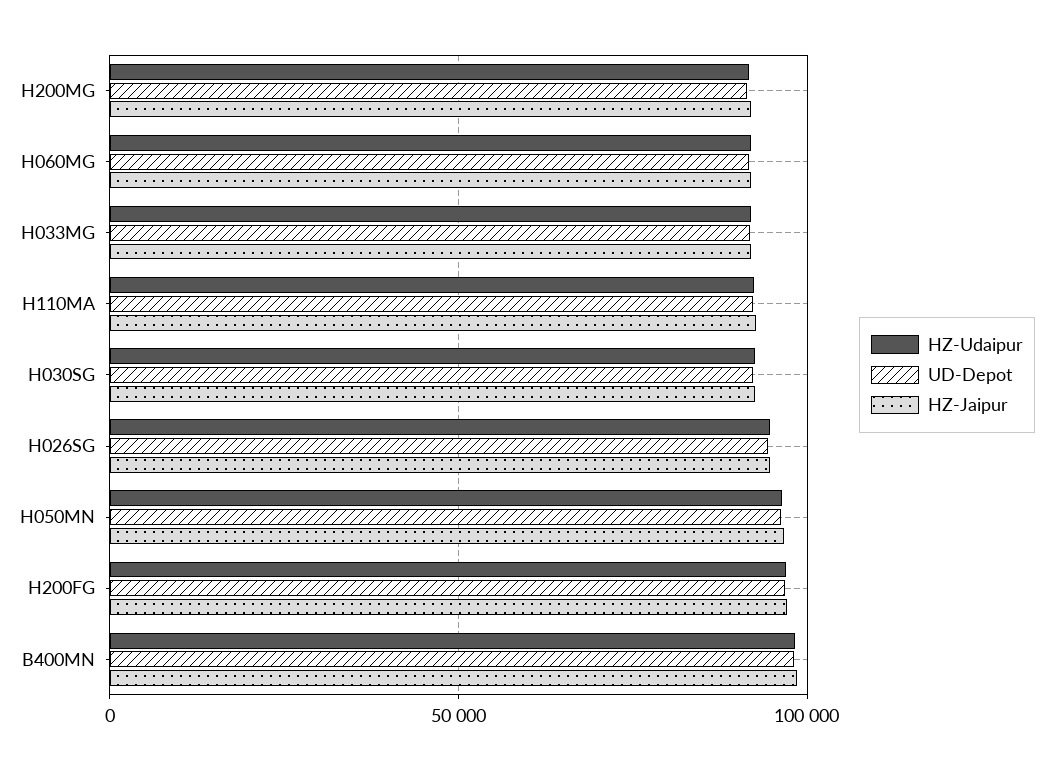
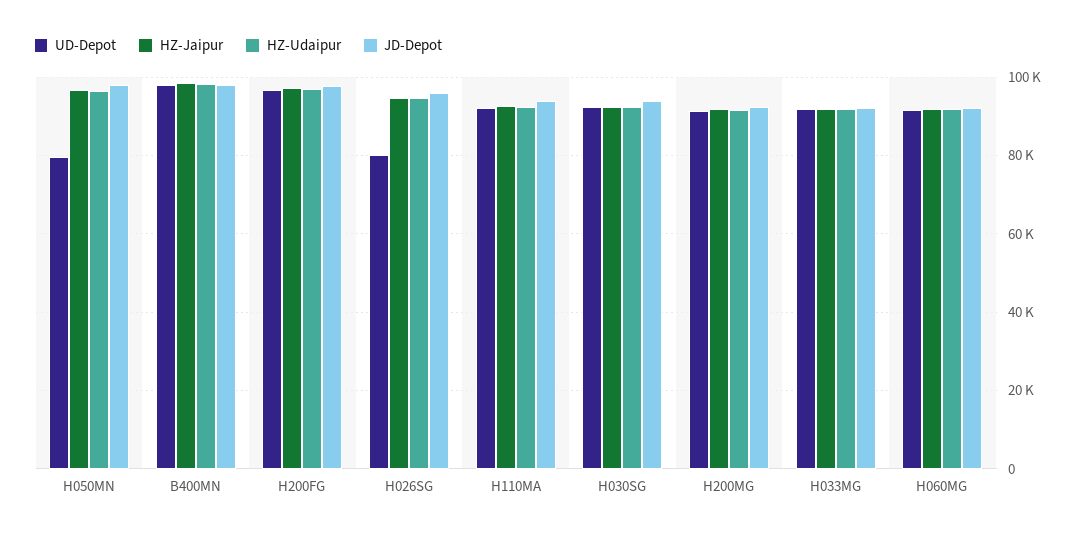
  {
    "HZ-Udaipur": {
      "H200MG": 92000,
      "H060MG": 92000,
      "H033MG": 92000,
      "H110MA": 92000,
      "H030SG": 92000,
      "H026SG": 94000,
      "H050MN": 96000,
      "H200FG": 96000,
      "B400MN": 98000
    },
    "UD-Depot": {
      "H200MG": 92000,
      "H060MG": 92000,
      "H033MG": 92000,
      "H110MA": 92000,
      "H030SG": 92000,
-     "H026SG": 95000,
+     "H026SG": 80000,
-     "H050MN": 95000,
+     "H050MN": 80000,
      "H200FG": 96000,
      "B400MN": 98000
    },
    "HZ-Jaipur": {
      "H200MG": 92000,
      "H060MG": 92000,
      "H033MG": 92000,
      "H110MA": 92000,
      "H030SG": 92000,
      "H026SG": 94000,
      "H050MN": 96000,
      "H200FG": 98000,
      "B400MN": 98000
-   }
+   },
+   "JD-Depot": {
+     "H050MN": 98000,
+     "B400MN": 98000,
+     "H200FG": 98000,
+     "H026SG": 96000,
+     "H110MA": 94000,
+     "H030SG": 94000,
+     "H200MG": 92000,
+     "H033MG": 92000,
+     "H060MG": 92000
+   }
  }

